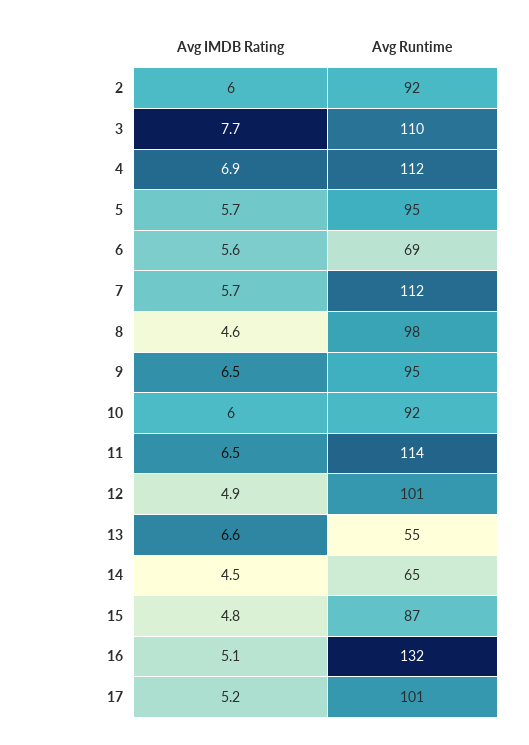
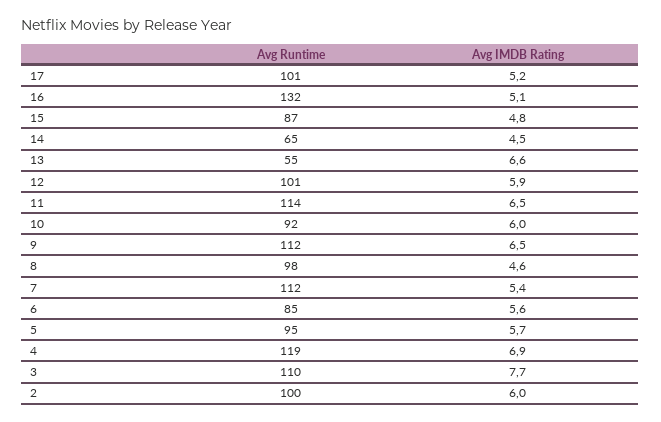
  {
    "Avg IMDB Rating": {
      "2": 6,
      "3": 7.7,
      "4": 6.9,
      "5": 5.7,
      "6": 5.6,
-     "7": 5.7,
+     "7": 5.4,
      "8": 4.6,
      "9": 6.5,
      "10": 6,
      "11": 6.5,
-     "12": 4.9,
+     "12": 5.9,
      "13": 6.6,
      "14": 4.5,
      "15": 4.8,
      "16": 5.1,
      "17": 5.2
    },
    "Avg Runtime": {
-     "2": 92,
+     "2": 100,
      "3": 110,
-     "4": 112,
+     "4": 119,
      "5": 95,
-     "6": 69,
+     "6": 85,
      "7": 112,
      "8": 98,
-     "9": 95,
+     "9": 112,
      "10": 92,
      "11": 114,
      "12": 101,
      "13": 55,
      "14": 65,
      "15": 87,
      "16": 132,
      "17": 101
    }
  }

